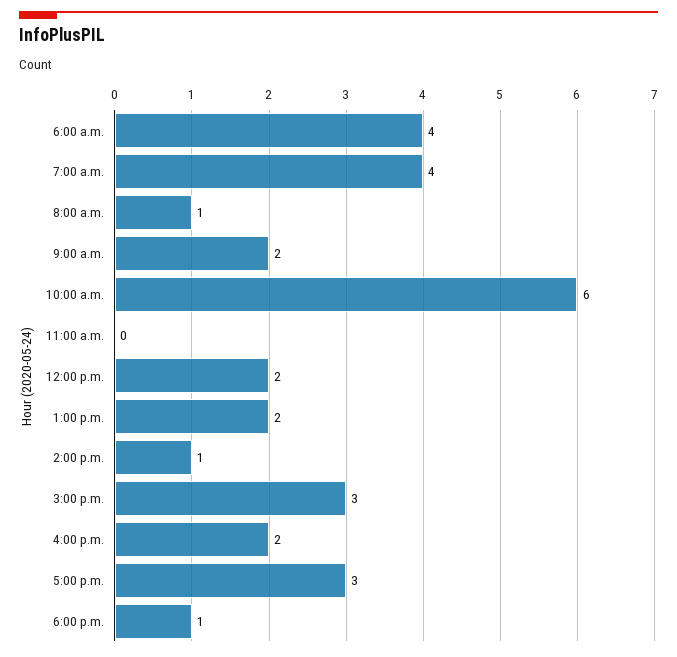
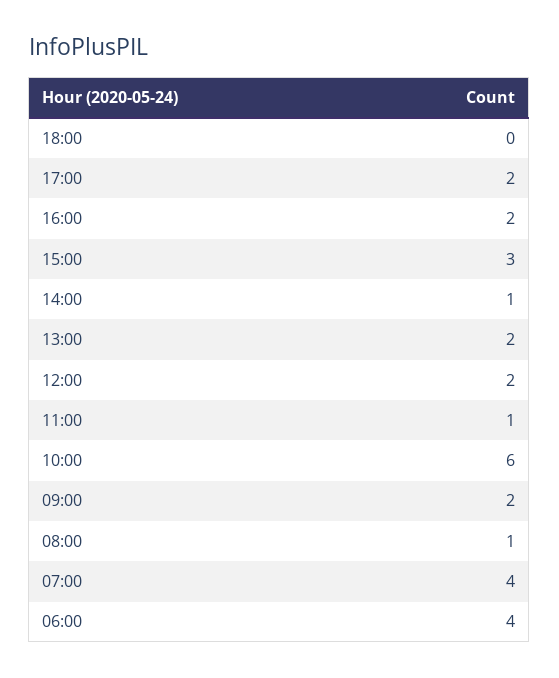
  {
    "6:00 a.m.": 4,
    "7:00 a.m.": 4,
    "8:00 a.m.": 1,
    "9:00 a.m.": 2,
    "10:00 a.m.": 6,
-   "11:00 a.m.": 0,
+   "11:00 a.m.": 1,
    "12:00 p.m.": 2,
    "1:00 p.m.": 2,
    "2:00 p.m.": 1,
    "3:00 p.m.": 3,
    "4:00 p.m.": 2,
-   "5:00 p.m.": 3,
+   "5:00 p.m.": 2,
-   "6:00 p.m.": 1
+   "6:00 p.m.": 0
  }

